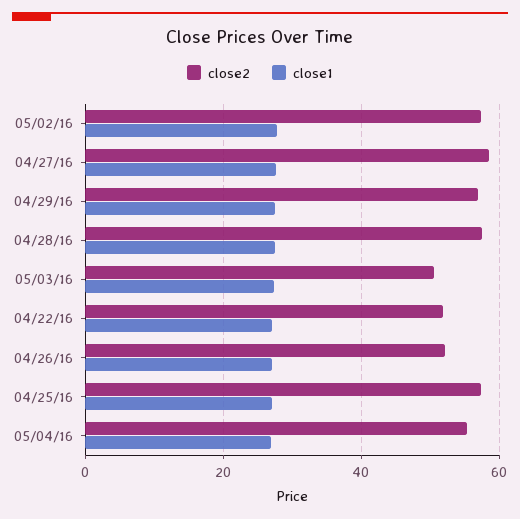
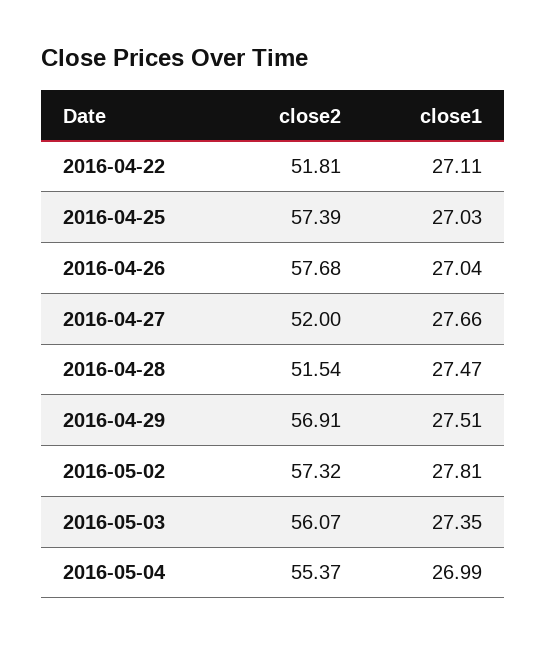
  {
    "close2": {
      "05/02/16": 57.32,
-     "04/27/16": 58,
+     "04/27/16": 52,
      "04/29/16": 56.91,
-     "04/28/16": 58,
+     "04/28/16": 51.54,
-     "05/03/16": 50,
+     "05/03/16": 56.07,
      "04/22/16": 51.81,
-     "04/26/16": 52,
+     "04/26/16": 57.68,
      "04/25/16": 57.39,
      "05/04/16": 55.37
    },
    "close1": {
      "05/02/16": 27.81,
      "04/27/16": 27.66,
      "04/29/16": 27.51,
      "04/28/16": 27.47,
      "05/03/16": 27.35,
      "04/22/16": 27.11,
      "04/26/16": 27.04,
      "04/25/16": 27.03,
      "05/04/16": 26.99
    }
  }

